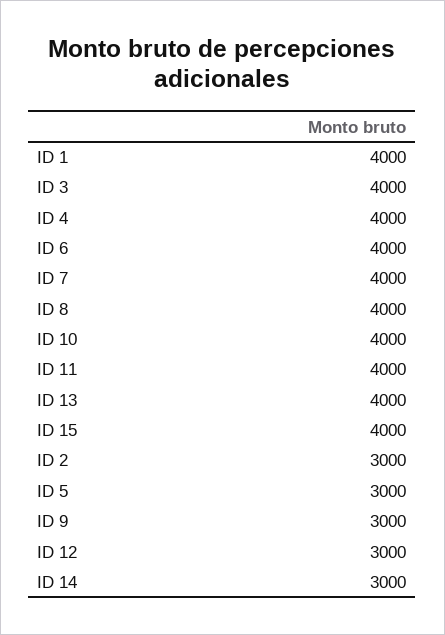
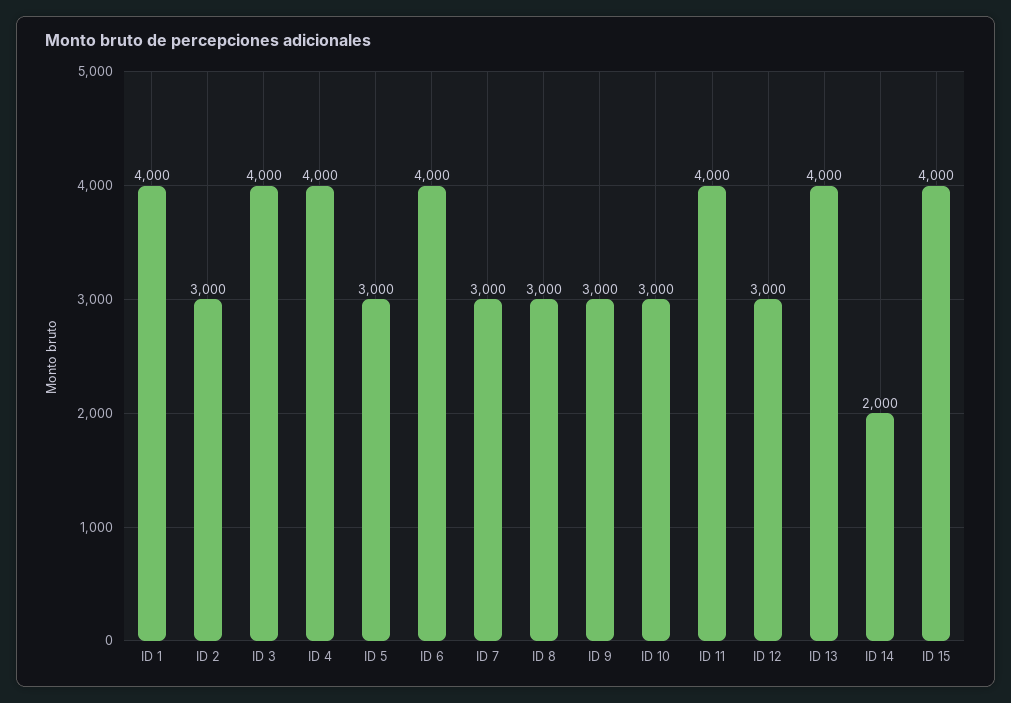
  {
    "ID 1": 4000,
    "ID 3": 4000,
    "ID 4": 4000,
    "ID 6": 4000,
-   "ID 7": 4000,
+   "ID 7": 3000,
-   "ID 8": 4000,
+   "ID 8": 3000,
-   "ID 10": 4000,
+   "ID 10": 3000,
    "ID 11": 4000,
    "ID 13": 4000,
    "ID 15": 4000,
    "ID 2": 3000,
    "ID 5": 3000,
    "ID 9": 3000,
    "ID 12": 3000,
-   "ID 14": 3000
+   "ID 14": 2000
  }

